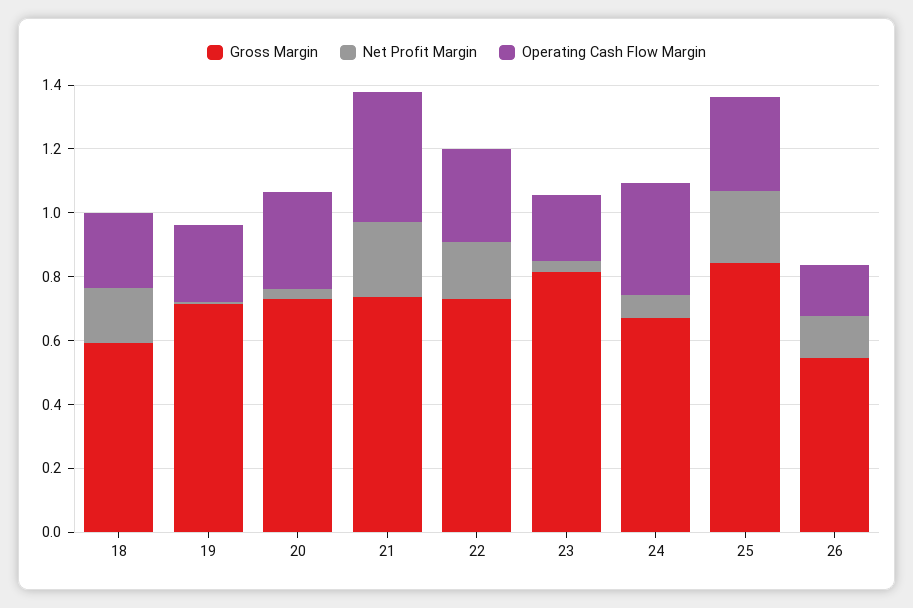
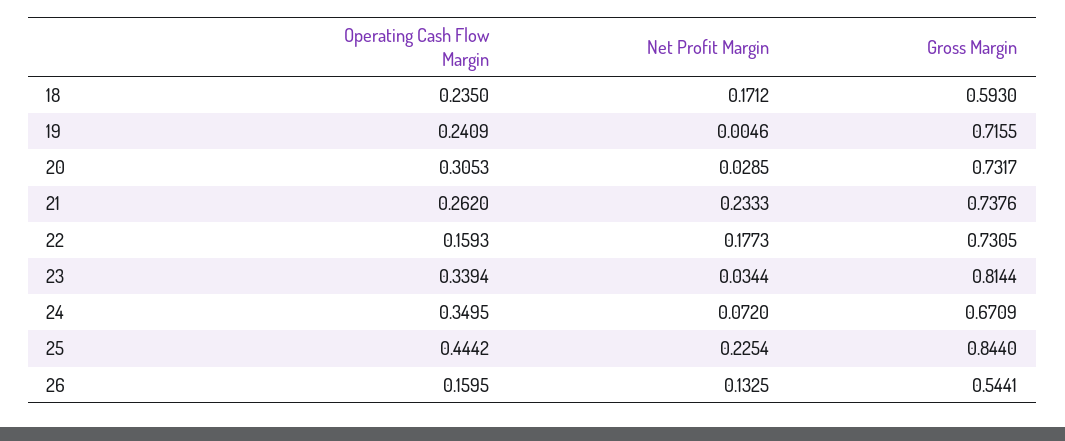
  {
    "Gross Margin": {
      "18": 0.593,
      "19": 0.7155,
      "20": 0.7317,
      "21": 0.7376,
      "22": 0.7305,
      "23": 0.8144,
      "24": 0.6709,
      "25": 0.844,
      "26": 0.5441
    },
    "Net Profit Margin": {
      "18": 0.1712,
      "19": 0.0046,
      "20": 0.0285,
      "21": 0.2333,
      "22": 0.1773,
      "23": 0.0344,
      "24": 0.072,
      "25": 0.2254,
      "26": 0.1325
    },
    "Operating Cash Flow Margin": {
      "18": 0.235,
      "19": 0.2409,
      "20": 0.3053,
-     "21": 0.4,
+     "21": 0.262,
-     "22": 0.3,
+     "22": 0.1593,
-     "23": 0.2,
+     "23": 0.3394,
      "24": 0.3495,
-     "25": 0.3,
+     "25": 0.4442,
      "26": 0.1595
    }
  }

